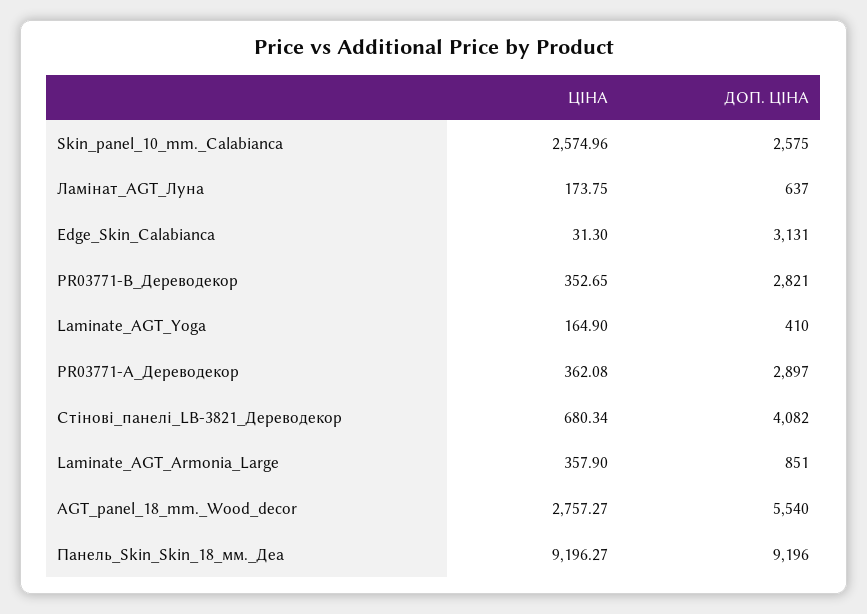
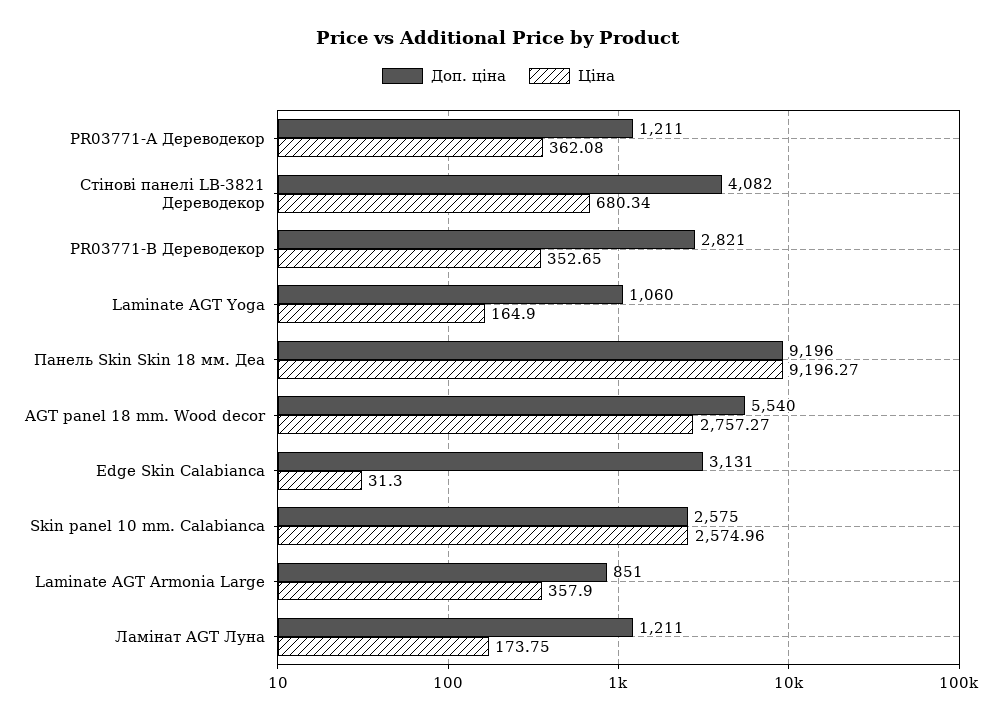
  {
    "ЦІНА": {
      "Skin_panel_10_mm._Calabianca": 2574.96,
      "Ламінат_AGT_Луна": 173.75,
      "Edge_Skin_Calabianca": 31.3,
      "PR03771-B_Дереводекор": 352.65,
      "Laminate_AGT_Yoga": 164.9,
      "PR03771-А_Дереводекор": 362.08,
      "Стінові_панелі_LB-3821_Дереводекор": 680.34,
      "Laminate_AGT_Armonia_Large": 357.9,
      "AGT_panel_18_mm._Wood_decor": 2757.27,
      "Панель_Skin_Skin_18_мм._Деа": 9196.27
    },
    "ДОП. ЦІНА": {
      "Skin_panel_10_mm._Calabianca": 2575,
-     "Ламінат_AGT_Луна": 637,
+     "Ламінат_AGT_Луна": 1211,
      "Edge_Skin_Calabianca": 3131,
      "PR03771-B_Дереводекор": 2821,
-     "Laminate_AGT_Yoga": 410,
+     "Laminate_AGT_Yoga": 1060,
-     "PR03771-А_Дереводекор": 2897,
+     "PR03771-А_Дереводекор": 1211,
      "Стінові_панелі_LB-3821_Дереводекор": 4082,
      "Laminate_AGT_Armonia_Large": 851,
      "AGT_panel_18_mm._Wood_decor": 5540,
      "Панель_Skin_Skin_18_мм._Деа": 9196
    }
  }

